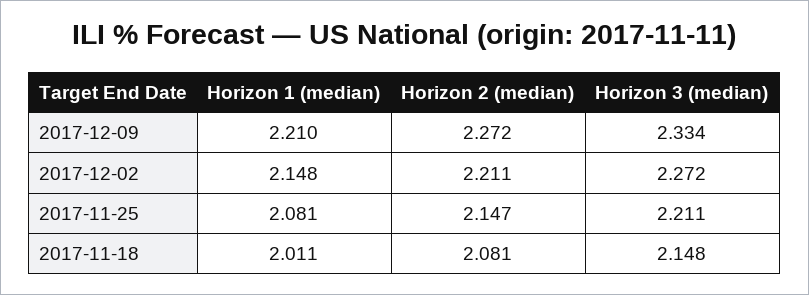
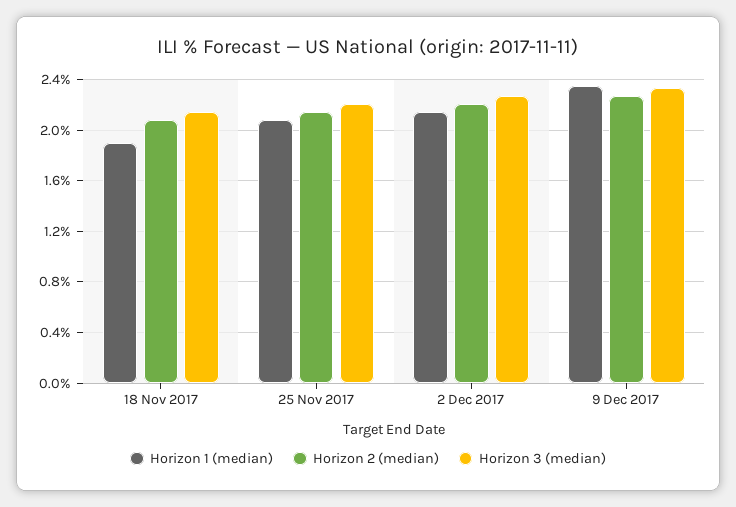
  {
    "Horizon 1 (median)": {
-     "2017-12-09": 2.21,
+     "2017-12-09": 2.35,
      "2017-12-02": 2.148,
      "2017-11-25": 2.081,
-     "2017-11-18": 2.011
+     "2017-11-18": 1.9
    },
    "Horizon 2 (median)": {
      "2017-12-09": 2.272,
      "2017-12-02": 2.211,
      "2017-11-25": 2.147,
      "2017-11-18": 2.081
    },
    "Horizon 3 (median)": {
      "2017-12-09": 2.334,
      "2017-12-02": 2.272,
      "2017-11-25": 2.211,
      "2017-11-18": 2.148
    }
  }

